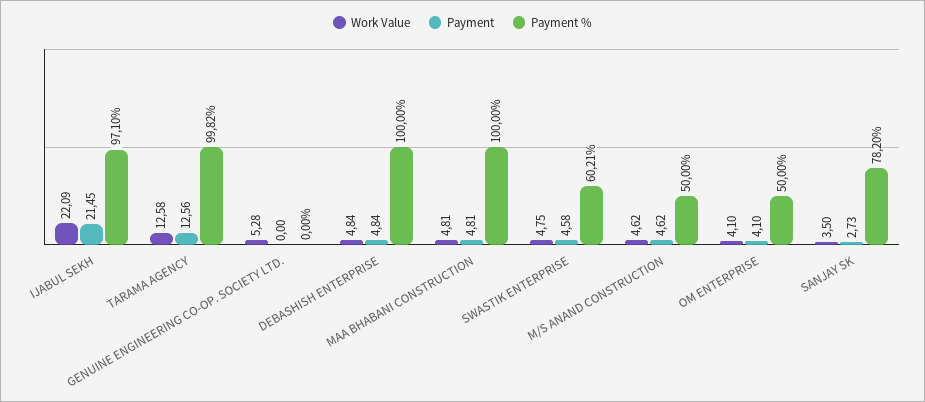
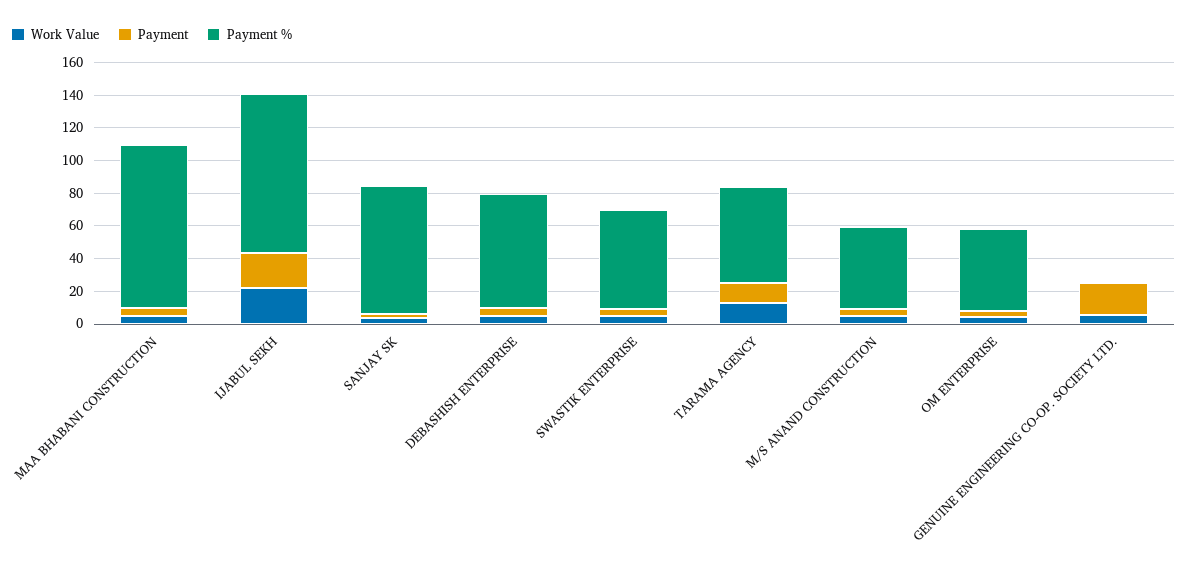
  {
    "Work Value": {
      "IJABUL SEKH": 22.09,
      "TARAMA AGENCY": 12.58,
      "GENUINE ENGINEERING CO-OP. SOCIETY LTD.": 5.28,
      "DEBASHISH ENTERPRISE": 4.84,
      "MAA BHABANI CONSTRUCTION": 4.81,
      "SWASTIK ENTERPRISE": 4.75,
      "M/S ANAND CONSTRUCTION": 4.62,
      "OM ENTERPRISE": 4.1,
      "SANJAY SK": 3.5
    },
    "Payment": {
      "IJABUL SEKH": 21.45,
      "TARAMA AGENCY": 12.56,
-     "GENUINE ENGINEERING CO-OP. SOCIETY LTD.": 0,
+     "GENUINE ENGINEERING CO-OP. SOCIETY LTD.": 20,
      "DEBASHISH ENTERPRISE": 4.84,
      "MAA BHABANI CONSTRUCTION": 4.81,
      "SWASTIK ENTERPRISE": 4.58,
      "M/S ANAND CONSTRUCTION": 4.62,
      "OM ENTERPRISE": 4.1,
      "SANJAY SK": 2.73
    },
    "Payment %": {
      "IJABUL SEKH": 97.1,
-     "TARAMA AGENCY": 99.82,
+     "TARAMA AGENCY": 60,
      "GENUINE ENGINEERING CO-OP. SOCIETY LTD.": 0,
-     "DEBASHISH ENTERPRISE": 100,
+     "DEBASHISH ENTERPRISE": 70,
      "MAA BHABANI CONSTRUCTION": 100,
      "SWASTIK ENTERPRISE": 60.21,
      "M/S ANAND CONSTRUCTION": 50,
      "OM ENTERPRISE": 50,
      "SANJAY SK": 78.2
    }
  }

